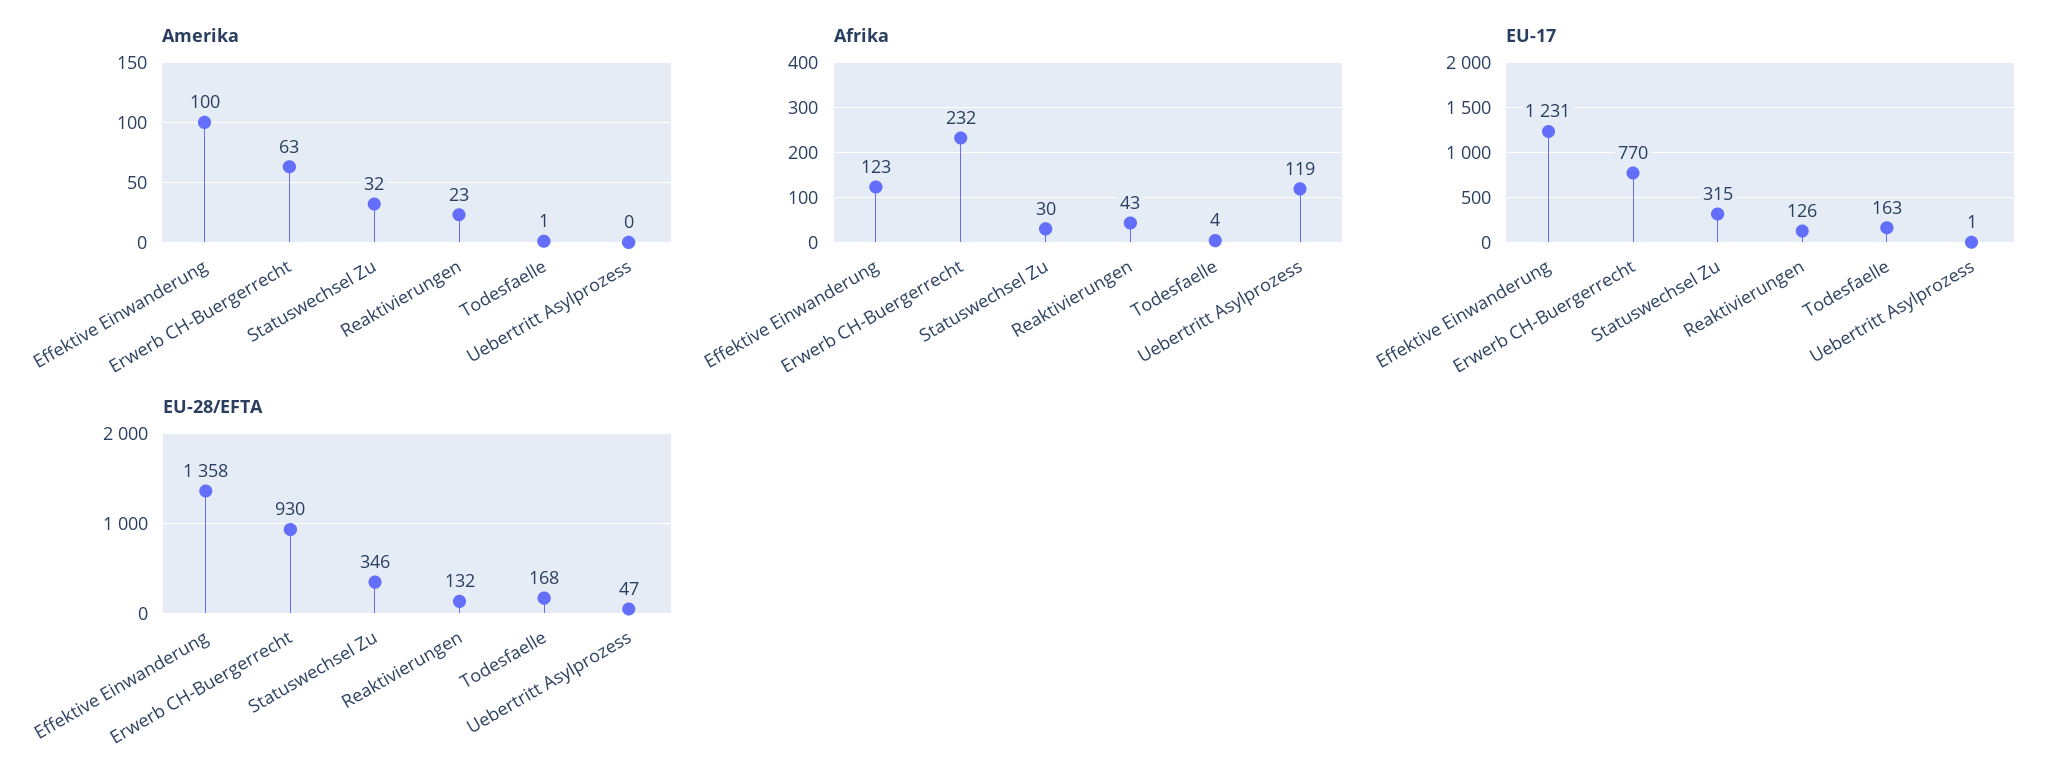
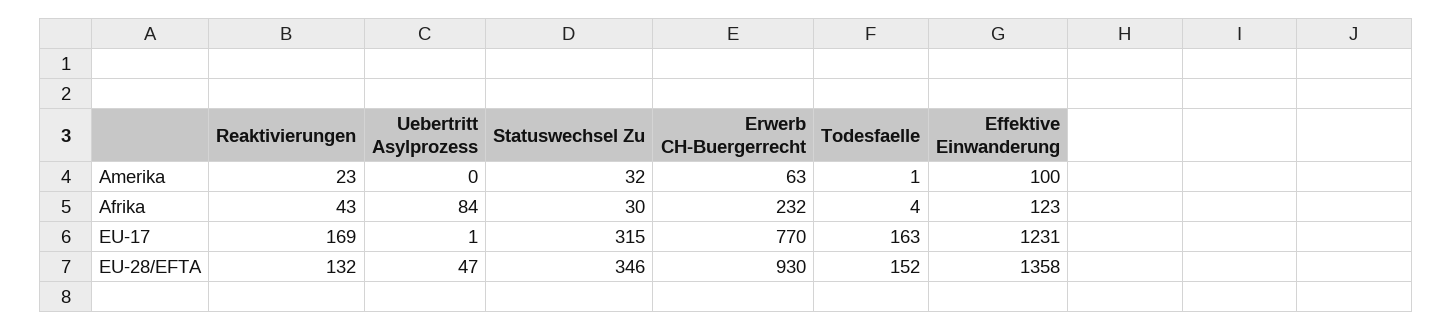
  {
    "Amerika": {
      "Effektive Einwanderung": 100,
      "Erwerb CH-Buergerrecht": 63,
      "Statuswechsel Zu": 32,
      "Reaktivierungen": 23,
      "Todesfaelle": 1,
      "Uebertritt Asylprozess": 0
    },
    "Afrika": {
      "Effektive Einwanderung": 123,
      "Erwerb CH-Buergerrecht": 232,
      "Statuswechsel Zu": 30,
      "Reaktivierungen": 43,
      "Todesfaelle": 4,
-     "Uebertritt Asylprozess": 119
+     "Uebertritt Asylprozess": 84
    },
    "EU-17": {
      "Effektive Einwanderung": 1231,
      "Erwerb CH-Buergerrecht": 770,
      "Statuswechsel Zu": 315,
-     "Reaktivierungen": 126,
+     "Reaktivierungen": 169,
      "Todesfaelle": 163,
      "Uebertritt Asylprozess": 1
    },
    "EU-28/EFTA": {
      "Effektive Einwanderung": 1358,
      "Erwerb CH-Buergerrecht": 930,
      "Statuswechsel Zu": 346,
      "Reaktivierungen": 132,
-     "Todesfaelle": 168,
+     "Todesfaelle": 152,
      "Uebertritt Asylprozess": 47
    }
  }

